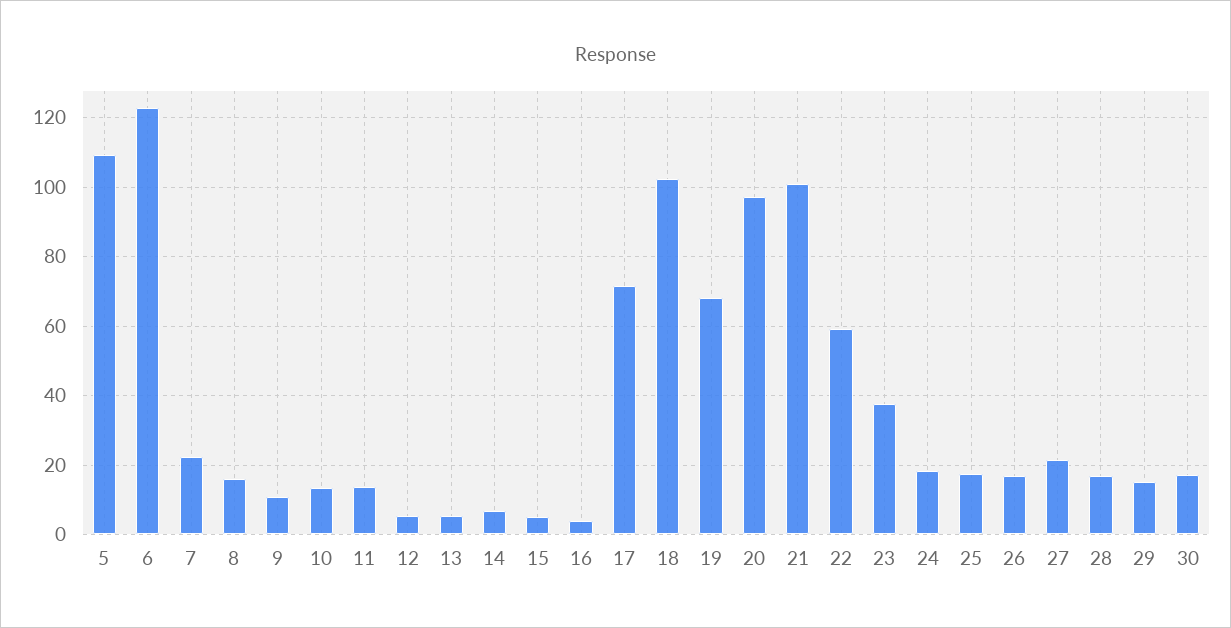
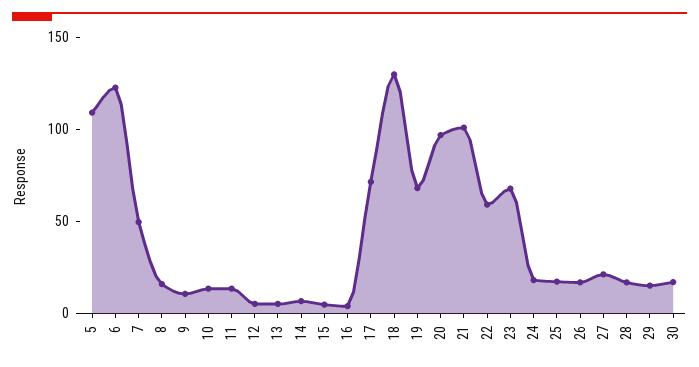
  {
    "5": 110,
    "6": 122,
-   "7": 22,
+   "7": 50,
    "8": 16,
    "9": 10,
    "10": 14,
    "11": 14,
    "12": 6,
    "13": 6,
    "14": 6,
    "15": 4,
    "16": 4,
    "17": 72,
-   "18": 102,
+   "18": 130,
    "19": 68,
    "20": 98,
    "21": 102,
    "22": 60,
-   "23": 38,
+   "23": 70,
    "24": 18,
    "25": 18,
    "26": 16,
    "27": 22,
    "28": 16,
    "29": 16,
    "30": 18
  }

